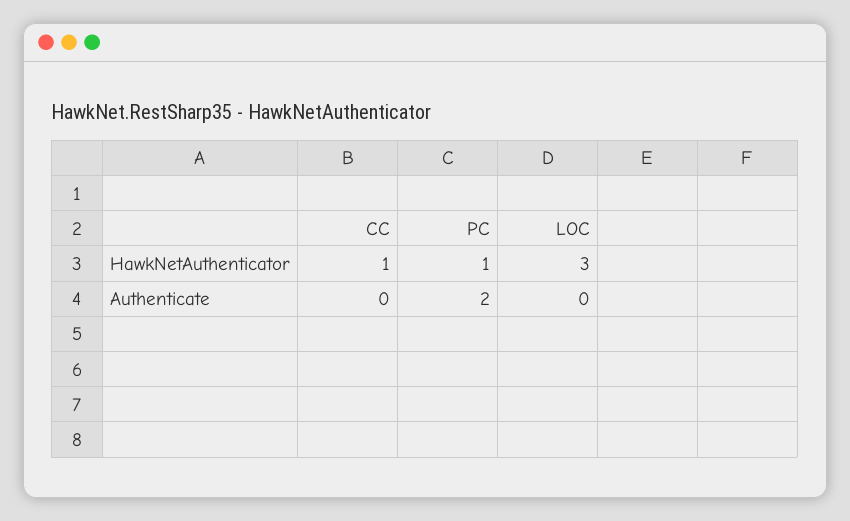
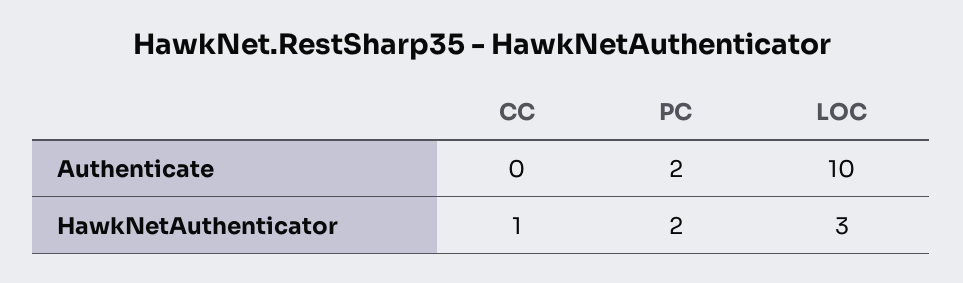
  {
    "CC": {
      "HawkNetAuthenticator": 1,
      "Authenticate": 0
    },
    "PC": {
-     "HawkNetAuthenticator": 1,
+     "HawkNetAuthenticator": 2,
      "Authenticate": 2
    },
    "LOC": {
      "HawkNetAuthenticator": 3,
-     "Authenticate": 0
+     "Authenticate": 10
    }
  }

